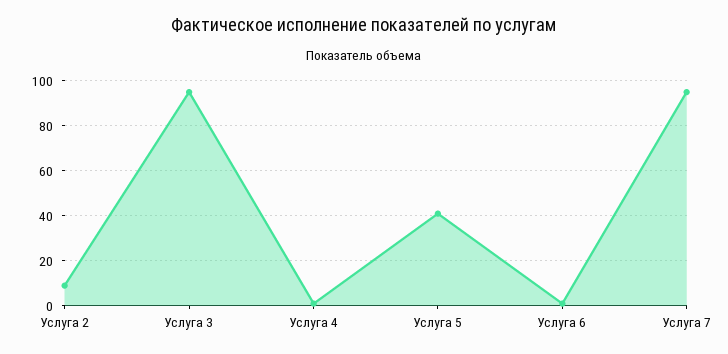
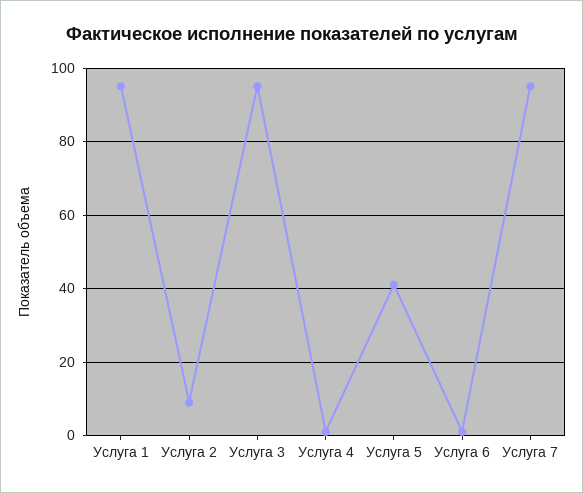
  {
    "Услуга 2": 10,
    "Услуга 3": 95,
    "Услуга 4": 0,
    "Услуга 5": 40,
    "Услуга 6": 0,
-   "Услуга 7": 95
+   "Услуга 7": 95,
+   "Услуга 1": 95
  }

